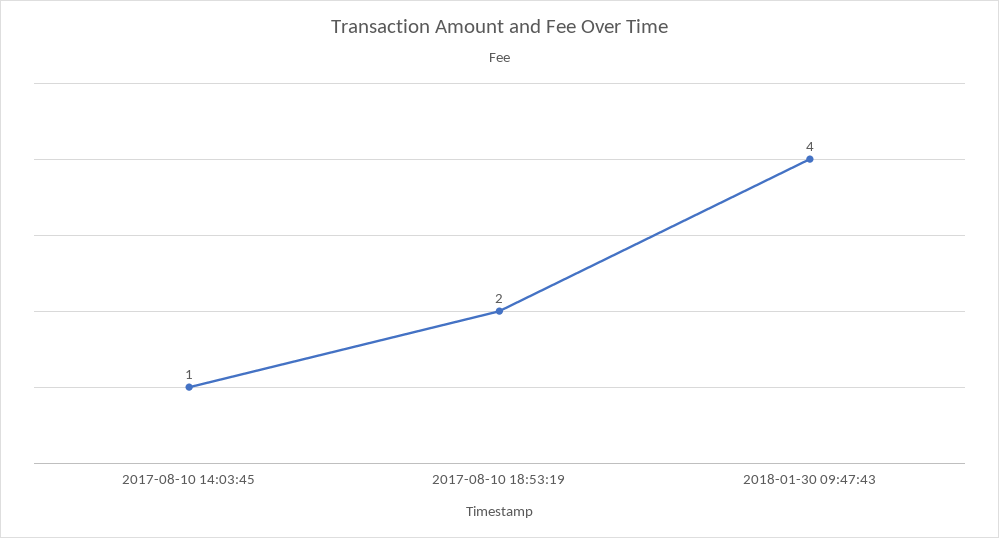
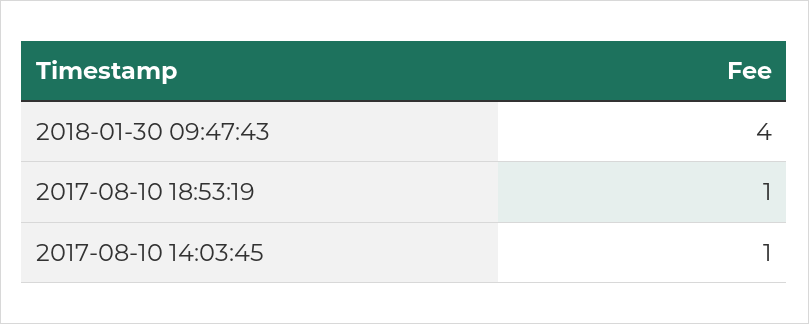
  {
    "2017-08-10 14:03:45": 1,
-   "2017-08-10 18:53:19": 2,
+   "2017-08-10 18:53:19": 1,
    "2018-01-30 09:47:43": 4
  }

